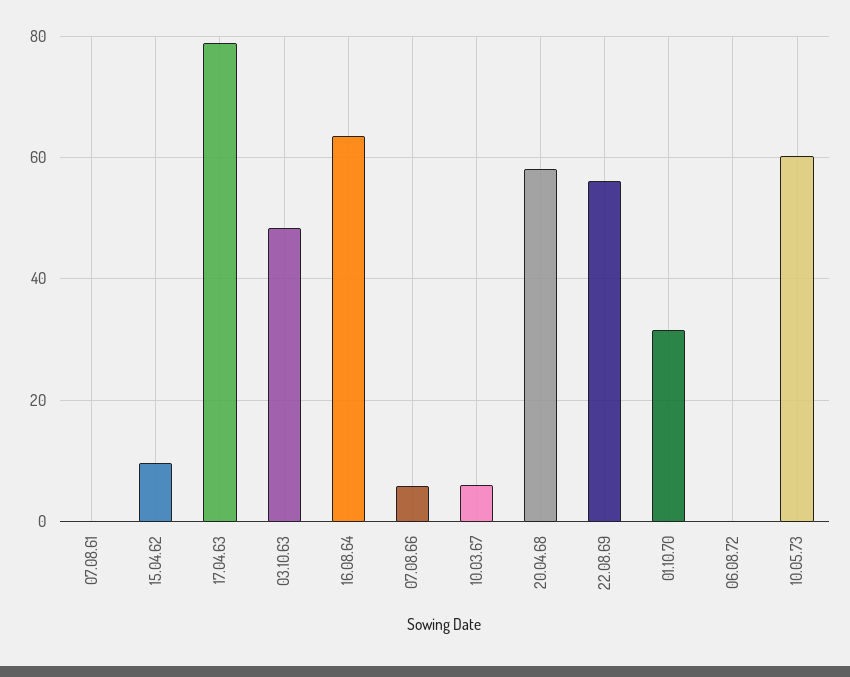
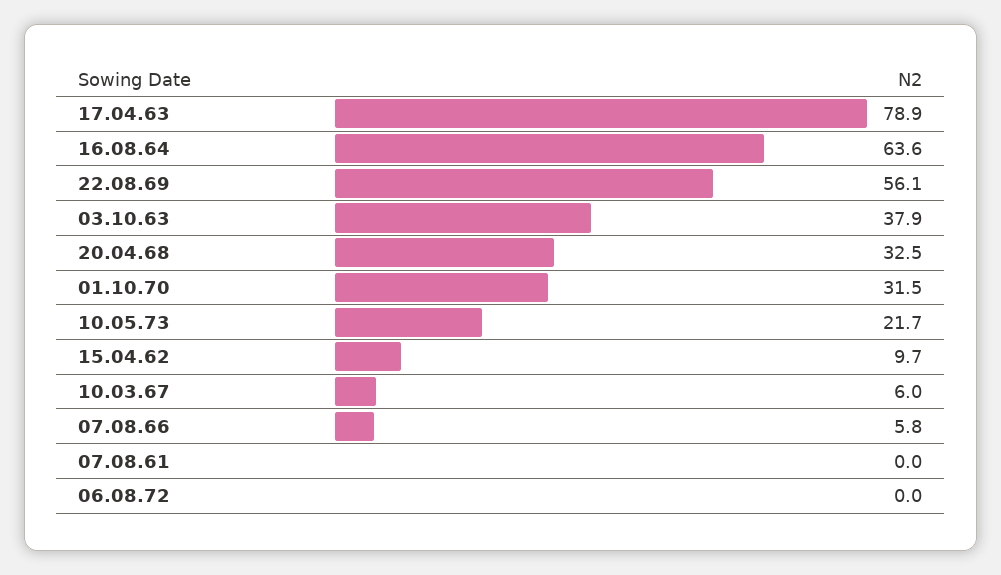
  {
    "07.08.61": 0,
    "15.04.62": 9.7,
    "17.04.63": 78.9,
-   "03.10.63": 48,
+   "03.10.63": 37.9,
    "16.08.64": 63.6,
    "07.08.66": 5.8,
    "10.03.67": 6,
-   "20.04.68": 58,
+   "20.04.68": 32.5,
    "22.08.69": 56.1,
    "01.10.70": 31.5,
    "06.08.72": 0,
-   "10.05.73": 60
+   "10.05.73": 21.7
  }

